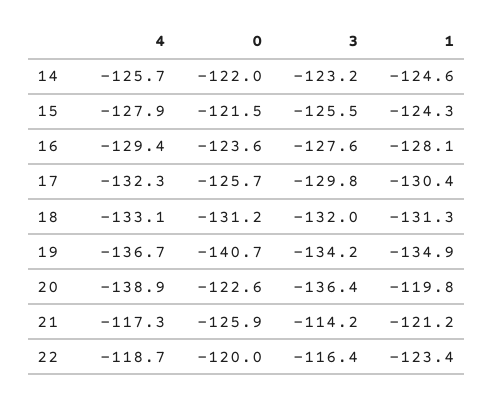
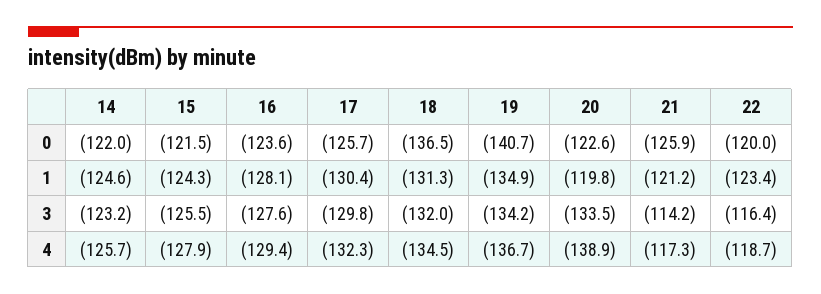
  {
    "4": {
      "14": -125.7,
      "15": -127.9,
      "16": -129.4,
      "17": -132.3,
-     "18": -133.1,
+     "18": -134.5,
      "19": -136.7,
      "20": -138.9,
      "21": -117.3,
      "22": -118.7
    },
    "0": {
      "14": -122,
      "15": -121.5,
      "16": -123.6,
      "17": -125.7,
-     "18": -131.2,
+     "18": -136.5,
      "19": -140.7,
      "20": -122.6,
      "21": -125.9,
      "22": -120
    },
    "3": {
      "14": -123.2,
      "15": -125.5,
      "16": -127.6,
      "17": -129.8,
      "18": -132,
      "19": -134.2,
-     "20": -136.4,
+     "20": -133.5,
      "21": -114.2,
      "22": -116.4
    },
    "1": {
      "14": -124.6,
      "15": -124.3,
      "16": -128.1,
      "17": -130.4,
      "18": -131.3,
      "19": -134.9,
      "20": -119.8,
      "21": -121.2,
      "22": -123.4
    }
  }

